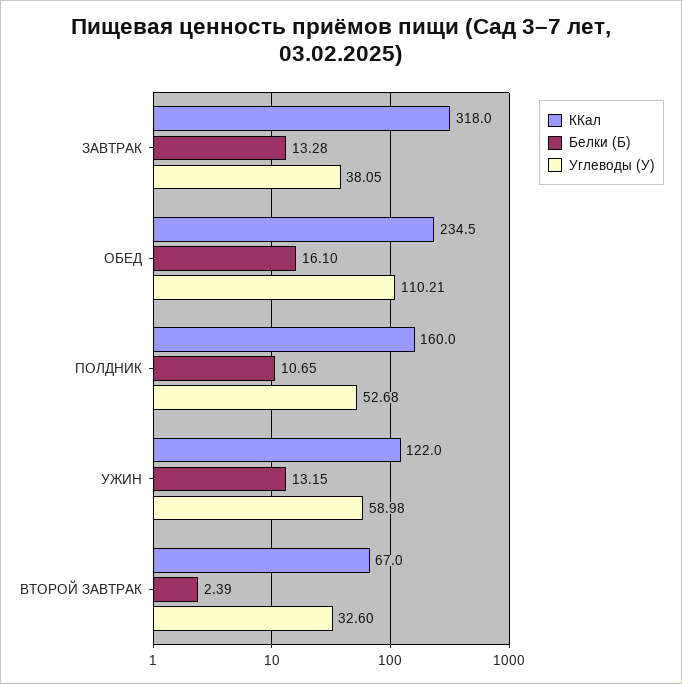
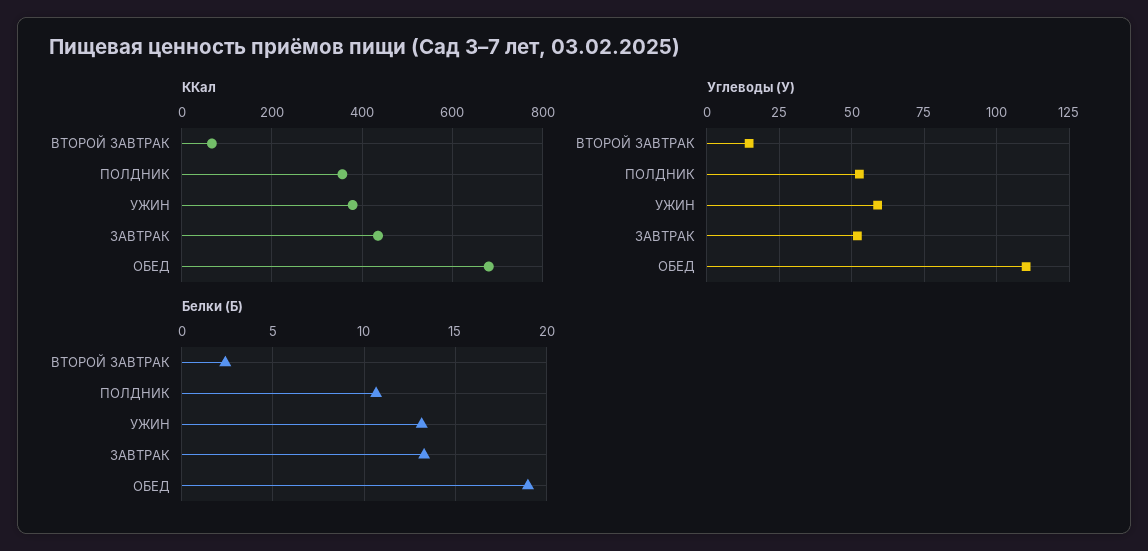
  {
    "ККал": {
-     "ЗАВТРАК": 318,
+     "ЗАВТРАК": 440,
-     "ОБЕД": 234.5,
+     "ОБЕД": 680,
-     "ПОЛДНИК": 160,
+     "ПОЛДНИК": 360,
-     "УЖИН": 122,
+     "УЖИН": 380,
      "ВТОРОЙ ЗАВТРАК": 67
    },
    "Белки (Б)": {
      "ЗАВТРАК": 13.28,
-     "ОБЕД": 16.1,
+     "ОБЕД": 19,
      "ПОЛДНИК": 10.65,
      "УЖИН": 13.15,
      "ВТОРОЙ ЗАВТРАК": 2.39
    },
    "Углеводы (У)": {
-     "ЗАВТРАК": 38.05,
+     "ЗАВТРАК": 52.5,
      "ОБЕД": 110.21,
      "ПОЛДНИК": 52.68,
      "УЖИН": 58.98,
-     "ВТОРОЙ ЗАВТРАК": 32.6
+     "ВТОРОЙ ЗАВТРАК": 15
    }
  }

